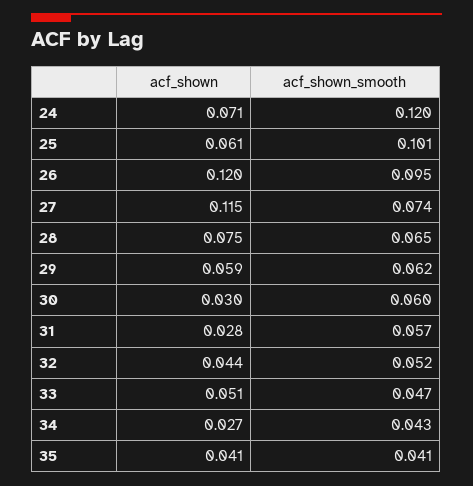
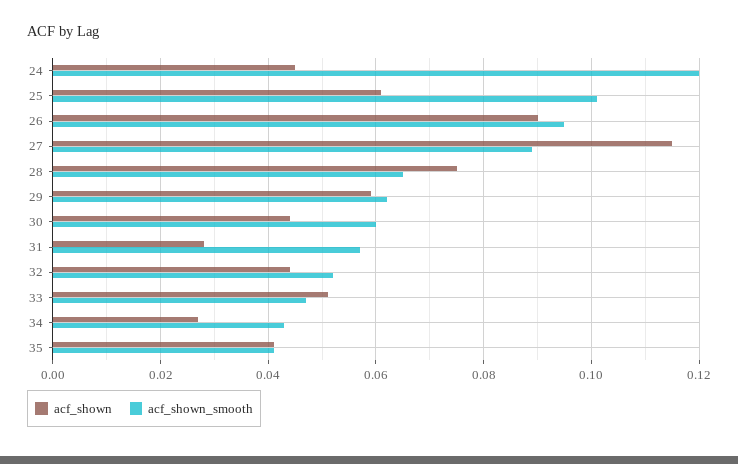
  {
    "acf_shown": {
-     "24": 0.071,
+     "24": 0.045,
      "25": 0.061,
-     "26": 0.12,
+     "26": 0.09,
      "27": 0.115,
      "28": 0.075,
      "29": 0.059,
-     "30": 0.03,
+     "30": 0.045,
      "31": 0.028,
      "32": 0.044,
      "33": 0.051,
      "34": 0.027,
      "35": 0.041
    },
    "acf_shown_smooth": {
      "24": 0.12,
      "25": 0.101,
      "26": 0.095,
-     "27": 0.074,
+     "27": 0.09,
      "28": 0.065,
      "29": 0.062,
      "30": 0.06,
      "31": 0.057,
      "32": 0.052,
      "33": 0.047,
      "34": 0.043,
      "35": 0.041
    }
  }

